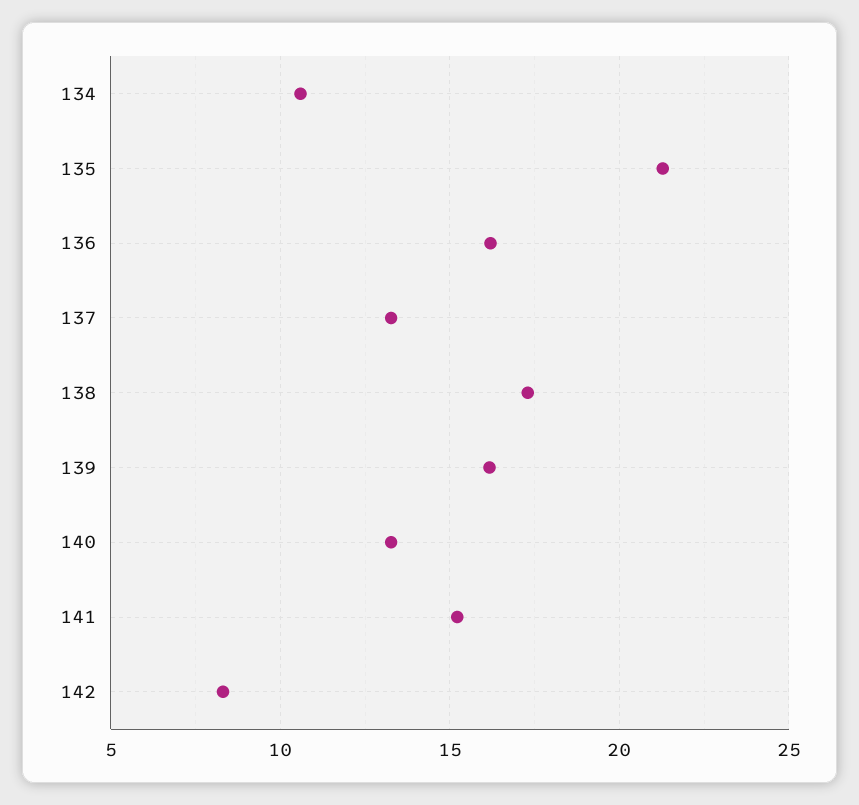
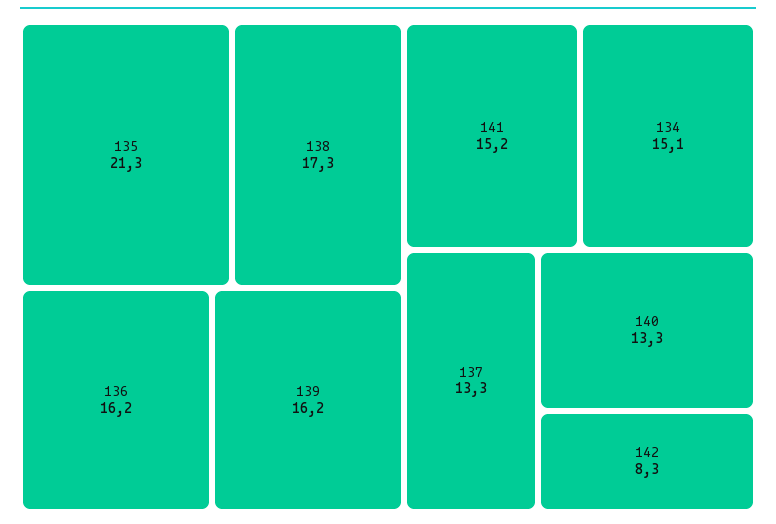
  {
-   "134": 10.5,
+   "134": 15.1,
    "135": 21.3,
    "136": 16.2,
    "137": 13.3,
    "138": 17.3,
    "139": 16.2,
    "140": 13.3,
    "141": 15.2,
    "142": 8.3
  }

